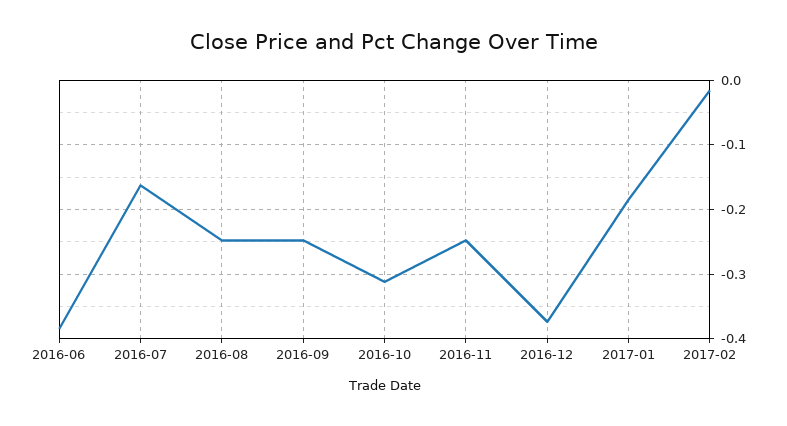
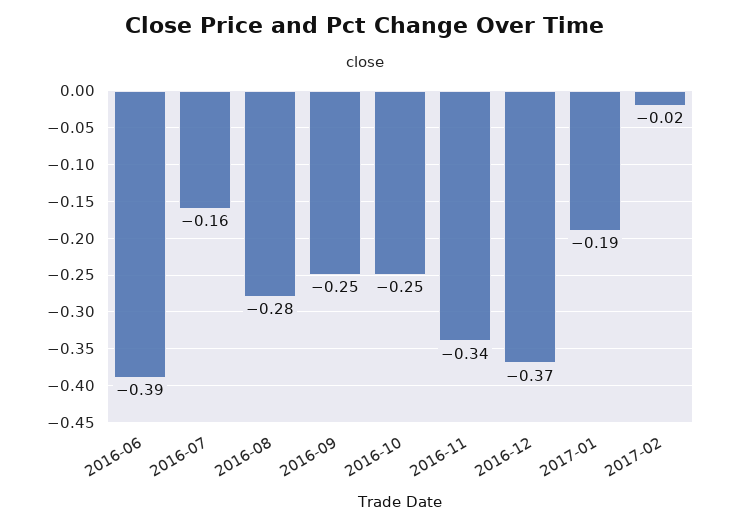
  {
    "2016-06": -0.39,
    "2016-07": -0.16,
-   "2016-08": -0.25,
+   "2016-08": -0.28,
    "2016-09": -0.25,
-   "2016-10": -0.31,
+   "2016-10": -0.25,
-   "2016-11": -0.25,
+   "2016-11": -0.34,
    "2016-12": -0.37,
    "2017-01": -0.19,
    "2017-02": -0.02
  }

